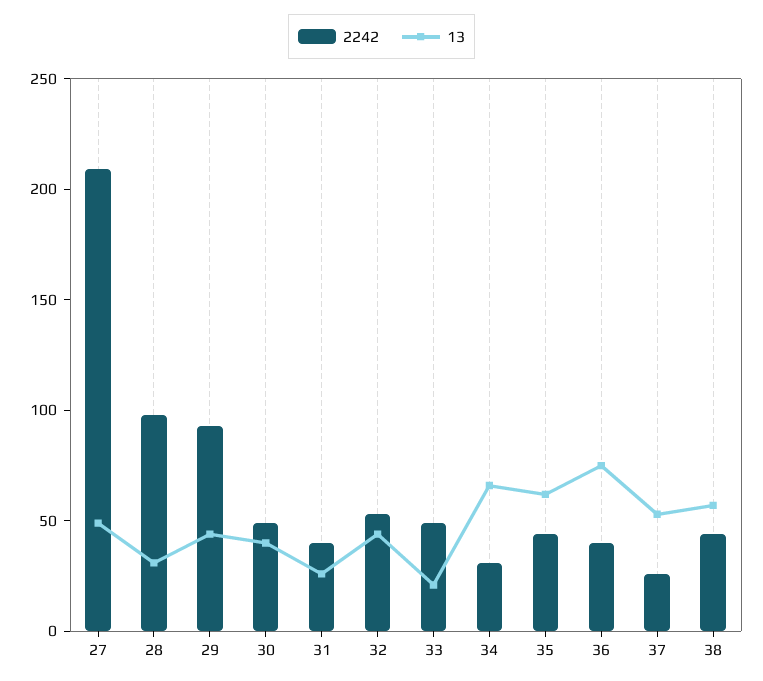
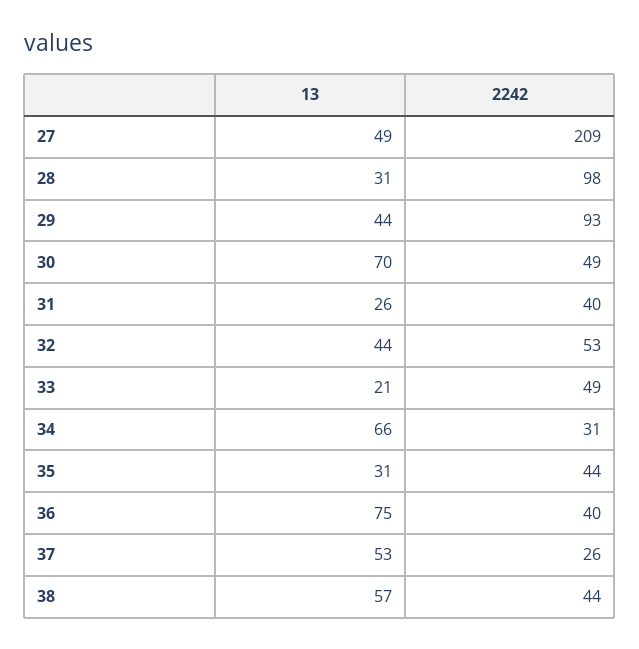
  {
    "2242": {
      "27": 209,
      "28": 98,
      "29": 93,
      "30": 49,
      "31": 40,
      "32": 53,
      "33": 49,
      "34": 31,
      "35": 44,
      "36": 40,
      "37": 26,
      "38": 44
    },
    "13": {
      "27": 49,
      "28": 31,
      "29": 44,
-     "30": 40,
+     "30": 70,
      "31": 26,
      "32": 44,
      "33": 21,
      "34": 66,
-     "35": 60,
+     "35": 31,
      "36": 75,
      "37": 53,
      "38": 57
    }
  }

